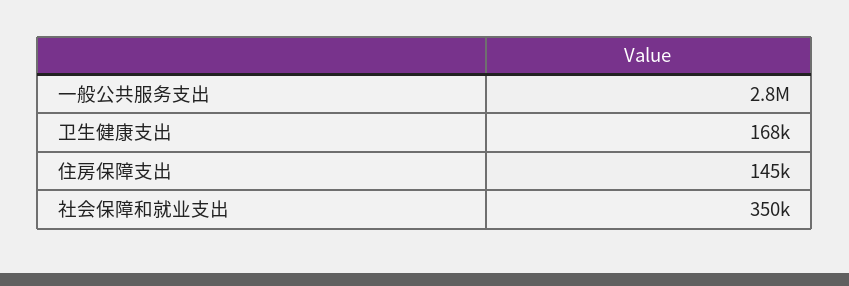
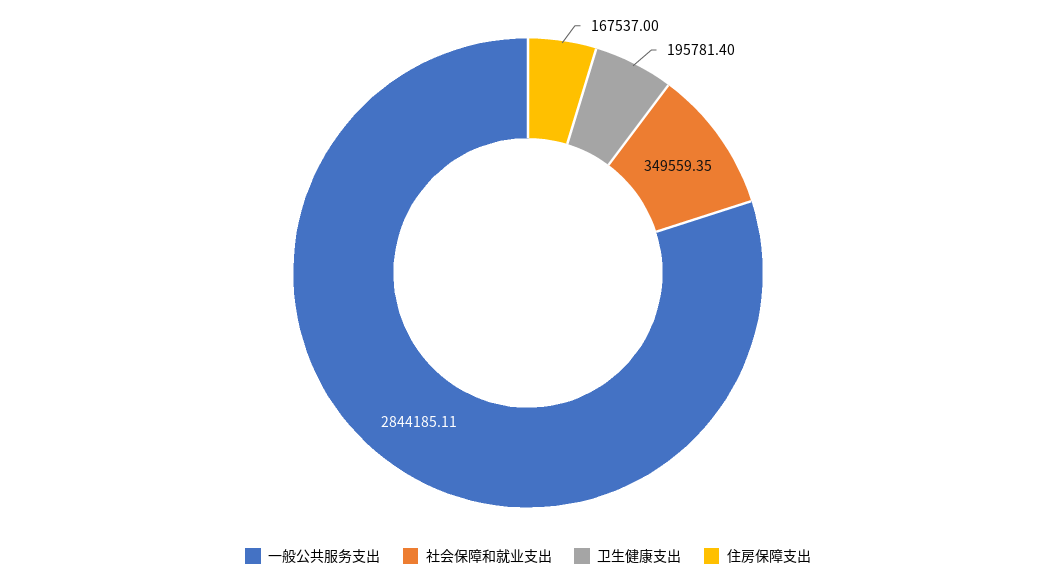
  {
    "一般公共服务支出": 2844185.11,
-   "卫生健康支出": 168000,
+   "卫生健康支出": 195781.4,
-   "住房保障支出": 145000,
+   "住房保障支出": 167537,
    "社会保障和就业支出": 349559.35
  }

